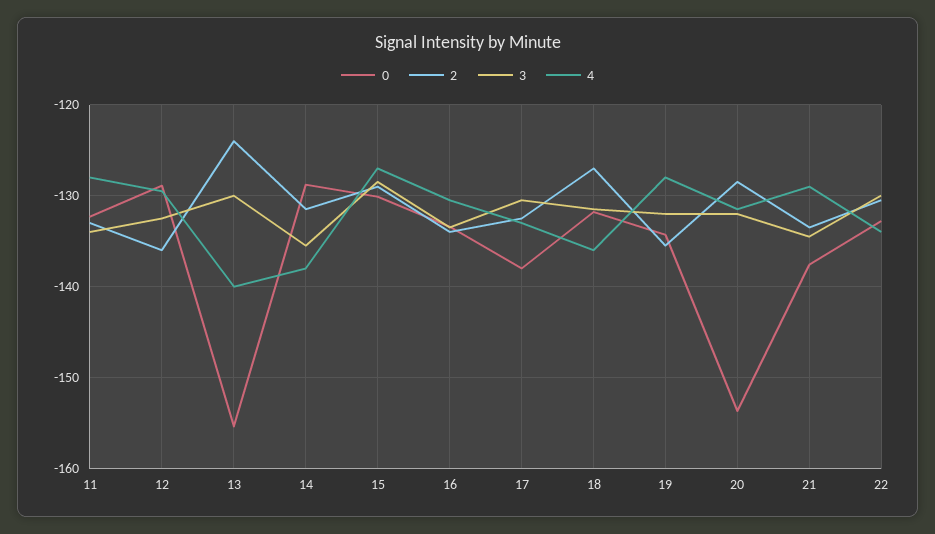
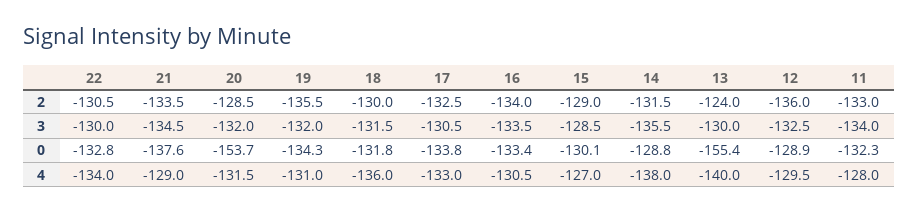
  {
    "0": {
      "11": -132.3,
      "12": -128.9,
      "13": -155.4,
      "14": -128.8,
      "15": -130.1,
      "16": -133.4,
-     "17": -138,
+     "17": -133.8,
      "18": -131.8,
      "19": -134.3,
      "20": -153.7,
      "21": -137.6,
      "22": -132.8
    },
    "2": {
      "11": -133,
      "12": -136,
      "13": -124,
      "14": -131.5,
      "15": -129,
      "16": -134,
      "17": -132.5,
-     "18": -127,
+     "18": -130,
      "19": -135.5,
      "20": -128.5,
      "21": -133.5,
      "22": -130.5
    },
    "3": {
      "11": -134,
      "12": -132.5,
      "13": -130,
      "14": -135.5,
      "15": -128.5,
      "16": -133.5,
      "17": -130.5,
      "18": -131.5,
      "19": -132,
      "20": -132,
      "21": -134.5,
      "22": -130
    },
    "4": {
      "11": -128,
      "12": -129.5,
      "13": -140,
      "14": -138,
      "15": -127,
      "16": -130.5,
      "17": -133,
      "18": -136,
-     "19": -128,
+     "19": -131,
      "20": -131.5,
      "21": -129,
      "22": -134
    }
  }

